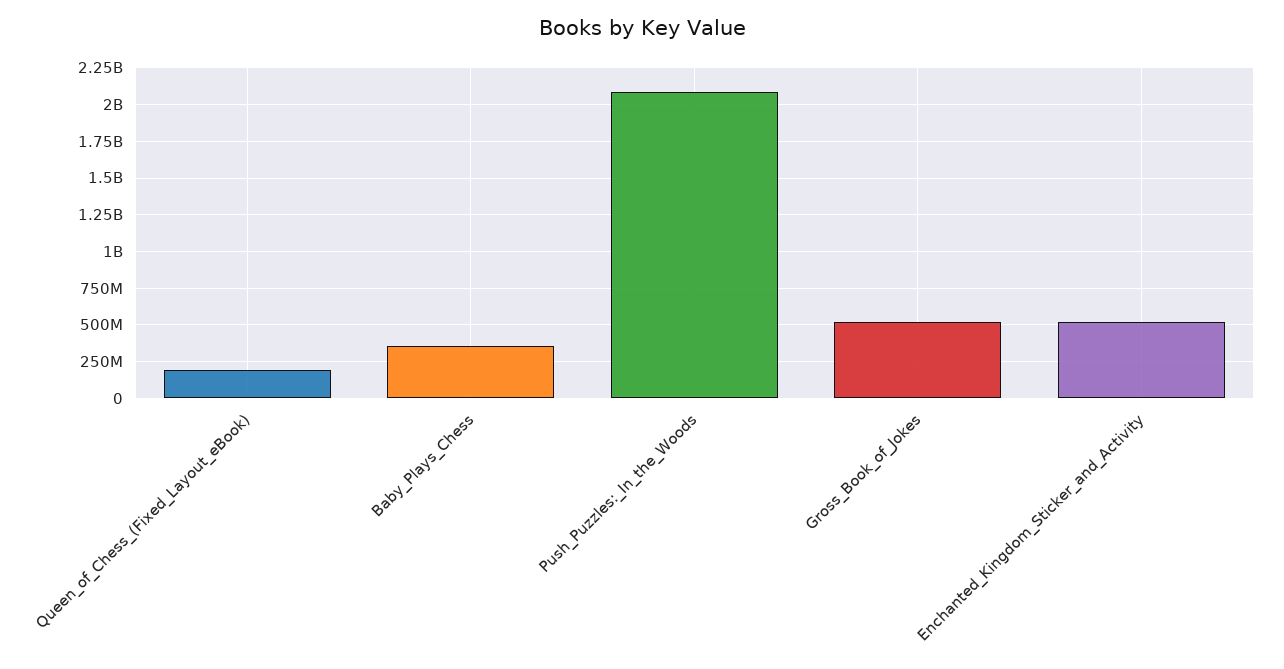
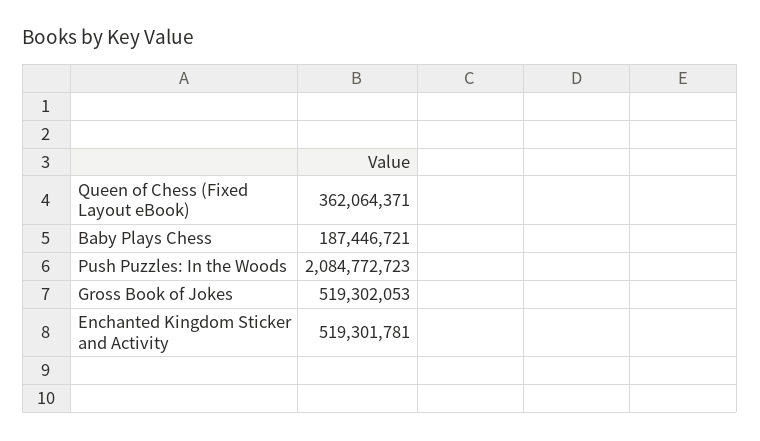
  {
-   "Queen_of_Chess_(Fixed_Layout_eBook)": 200000000,
+   "Queen_of_Chess_(Fixed_Layout_eBook)": 362064371,
-   "Baby_Plays_Chess": 350000000,
+   "Baby_Plays_Chess": 187446721,
    "Push_Puzzles:_In_the_Woods": 2084772723,
    "Gross_Book_of_Jokes": 519302053,
    "Enchanted_Kingdom_Sticker_and_Activity": 519301781
  }

